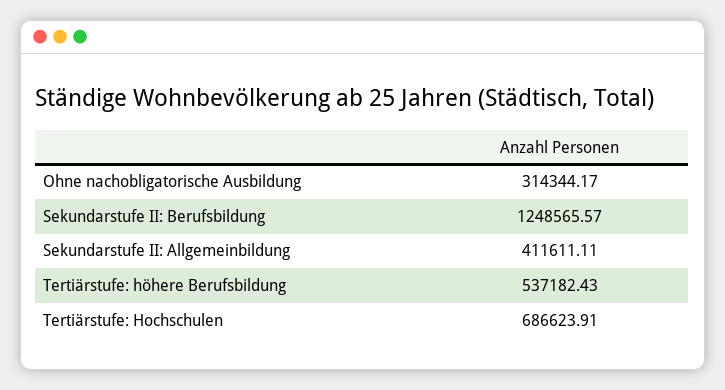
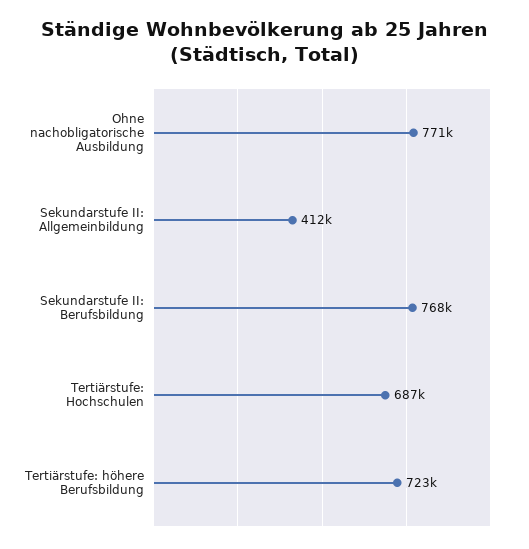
  {
-   "Ohne nachobligatorische Ausbildung": 314344.17,
+   "Ohne nachobligatorische Ausbildung": 771000,
-   "Sekundarstufe II: Berufsbildung": 1248565.57,
+   "Sekundarstufe II: Berufsbildung": 768000,
    "Sekundarstufe II: Allgemeinbildung": 411611.11,
-   "Tertiärstufe: höhere Berufsbildung": 537182.43,
+   "Tertiärstufe: höhere Berufsbildung": 723000,
    "Tertiärstufe: Hochschulen": 686623.91
  }

